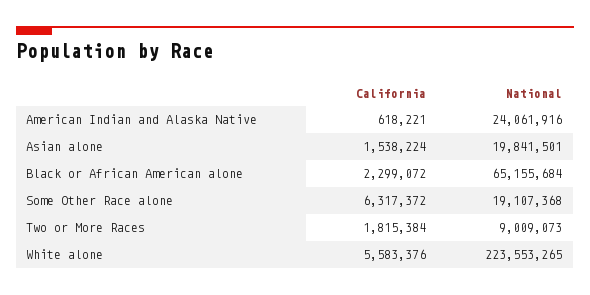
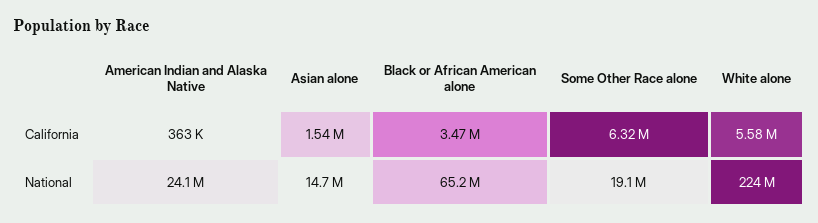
  {
    "California": {
-     "American Indian and Alaska Native": 618221,
+     "American Indian and Alaska Native": 363000,
      "Asian alone": 1538224,
-     "Black or African American alone": 2299072,
+     "Black or African American alone": 3470000,
      "Some Other Race alone": 6317372,
-     "Two or More Races": 1815384,
      "White alone": 5583376
    },
    "National": {
      "American Indian and Alaska Native": 24061916,
-     "Asian alone": 19841501,
+     "Asian alone": 14700000,
      "Black or African American alone": 65155684,
      "Some Other Race alone": 19107368,
-     "Two or More Races": 9009073,
      "White alone": 223553265
    }
  }

